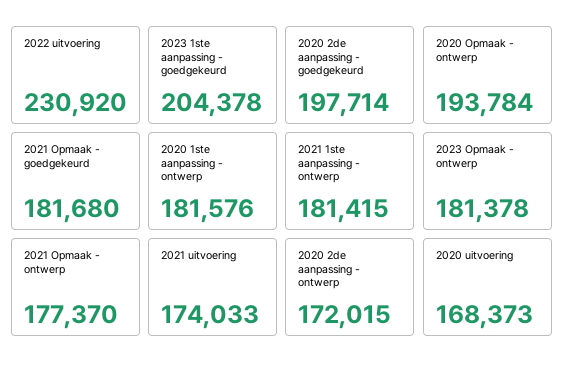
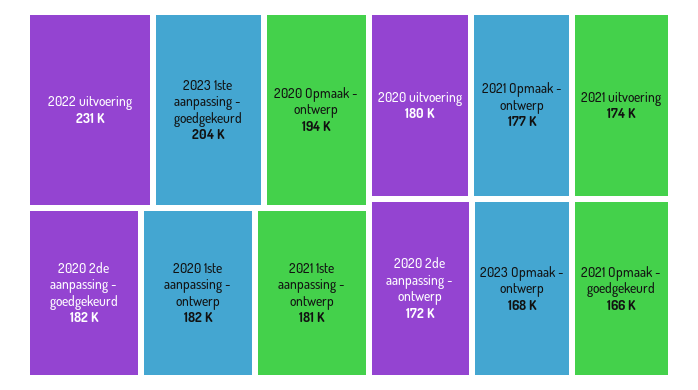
  {
    "2022 uitvoering": 230920,
    "2023 1ste aanpassing - goedgekeurd": 204378,
-   "2020 2de aanpassing - goedgekeurd": 197714,
+   "2020 2de aanpassing - goedgekeurd": 182000,
    "2020 Opmaak - ontwerp": 193784,
-   "2021 Opmaak - goedgekeurd": 181680,
+   "2021 Opmaak - goedgekeurd": 166000,
    "2020 1ste aanpassing - ontwerp": 181576,
    "2021 1ste aanpassing - ontwerp": 181415,
-   "2023 Opmaak - ontwerp": 181378,
+   "2023 Opmaak - ontwerp": 168000,
    "2021 Opmaak - ontwerp": 177370,
    "2021 uitvoering": 174033,
    "2020 2de aanpassing - ontwerp": 172015,
-   "2020 uitvoering": 168373
+   "2020 uitvoering": 180000
  }

